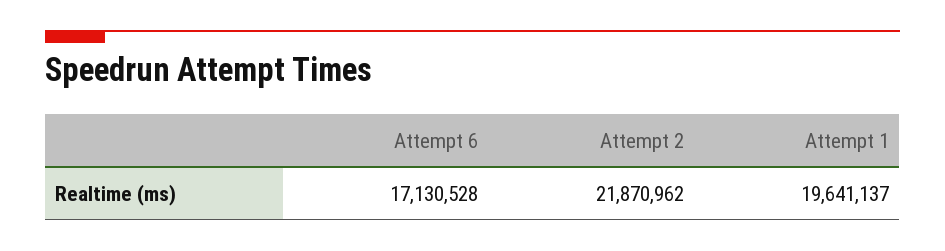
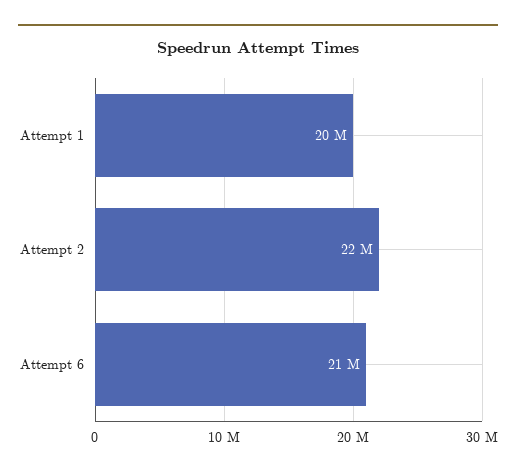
  {
-   "Attempt 6": 17130528,
+   "Attempt 6": 21000000,
    "Attempt 2": 21870962,
    "Attempt 1": 19641137
  }

